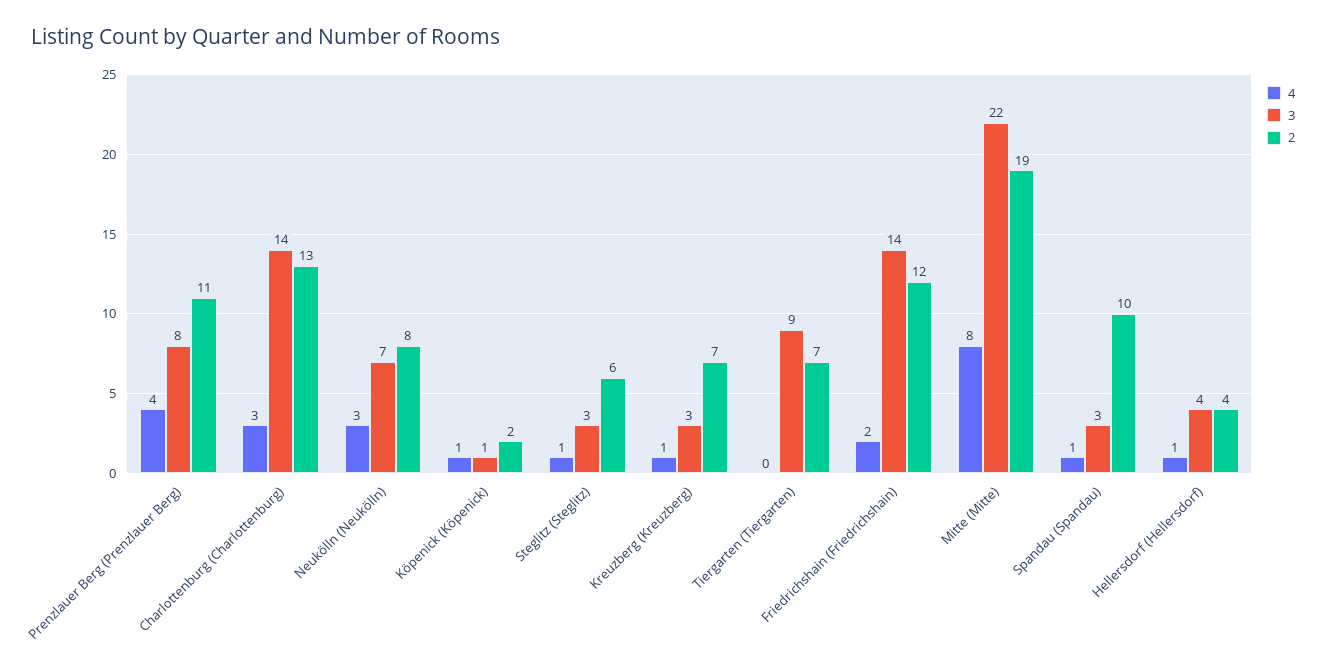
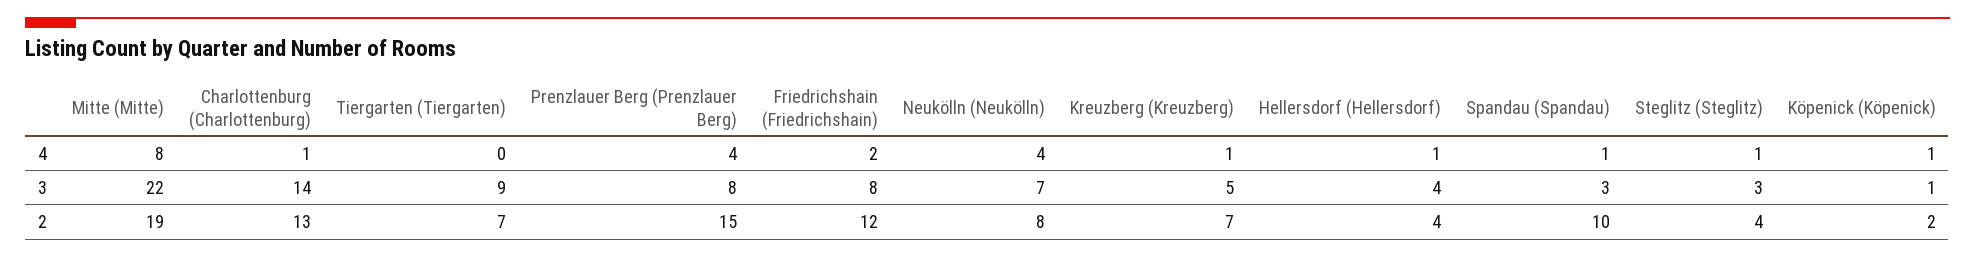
  {
    "4": {
      "Prenzlauer Berg (Prenzlauer Berg)": 4,
-     "Charlottenburg (Charlottenburg)": 3,
+     "Charlottenburg (Charlottenburg)": 1,
-     "Neukölln (Neukölln)": 3,
+     "Neukölln (Neukölln)": 4,
      "Köpenick (Köpenick)": 1,
      "Steglitz (Steglitz)": 1,
      "Kreuzberg (Kreuzberg)": 1,
      "Tiergarten (Tiergarten)": 0,
      "Friedrichshain (Friedrichshain)": 2,
      "Mitte (Mitte)": 8,
      "Spandau (Spandau)": 1,
      "Hellersdorf (Hellersdorf)": 1
    },
    "3": {
      "Prenzlauer Berg (Prenzlauer Berg)": 8,
      "Charlottenburg (Charlottenburg)": 14,
      "Neukölln (Neukölln)": 7,
      "Köpenick (Köpenick)": 1,
      "Steglitz (Steglitz)": 3,
-     "Kreuzberg (Kreuzberg)": 3,
+     "Kreuzberg (Kreuzberg)": 5,
      "Tiergarten (Tiergarten)": 9,
-     "Friedrichshain (Friedrichshain)": 14,
+     "Friedrichshain (Friedrichshain)": 8,
      "Mitte (Mitte)": 22,
      "Spandau (Spandau)": 3,
      "Hellersdorf (Hellersdorf)": 4
    },
    "2": {
-     "Prenzlauer Berg (Prenzlauer Berg)": 11,
+     "Prenzlauer Berg (Prenzlauer Berg)": 15,
      "Charlottenburg (Charlottenburg)": 13,
      "Neukölln (Neukölln)": 8,
      "Köpenick (Köpenick)": 2,
-     "Steglitz (Steglitz)": 6,
+     "Steglitz (Steglitz)": 4,
      "Kreuzberg (Kreuzberg)": 7,
      "Tiergarten (Tiergarten)": 7,
      "Friedrichshain (Friedrichshain)": 12,
      "Mitte (Mitte)": 19,
      "Spandau (Spandau)": 10,
      "Hellersdorf (Hellersdorf)": 4
    }
  }

